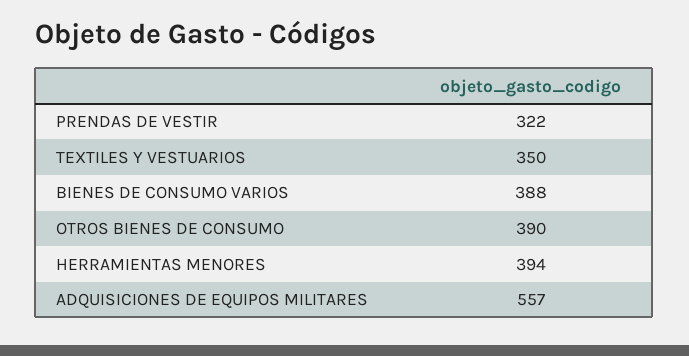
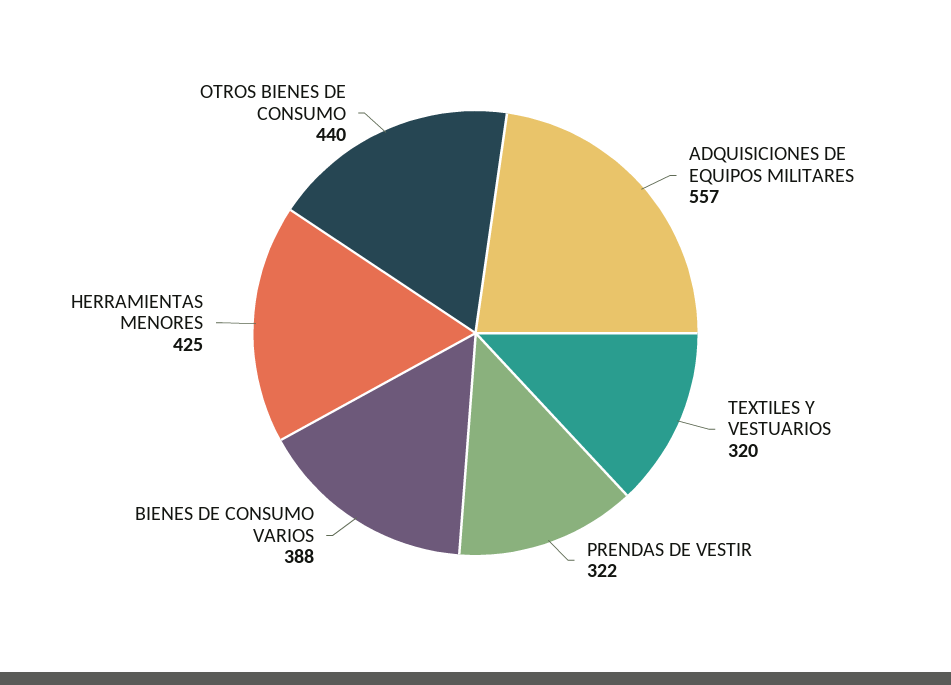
  {
    "PRENDAS DE VESTIR": 322,
-   "TEXTILES Y VESTUARIOS": 350,
+   "TEXTILES Y VESTUARIOS": 320,
    "BIENES DE CONSUMO VARIOS": 388,
-   "OTROS BIENES DE CONSUMO": 390,
+   "OTROS BIENES DE CONSUMO": 440,
-   "HERRAMIENTAS MENORES": 394,
+   "HERRAMIENTAS MENORES": 425,
    "ADQUISICIONES DE EQUIPOS MILITARES": 557
  }

